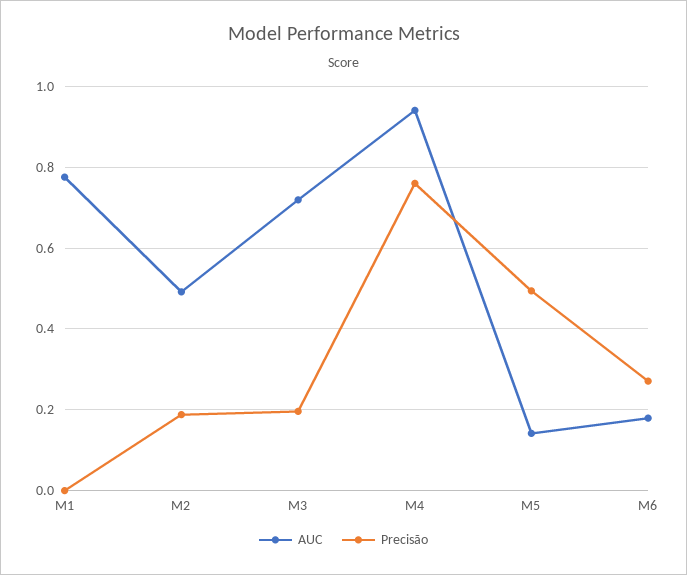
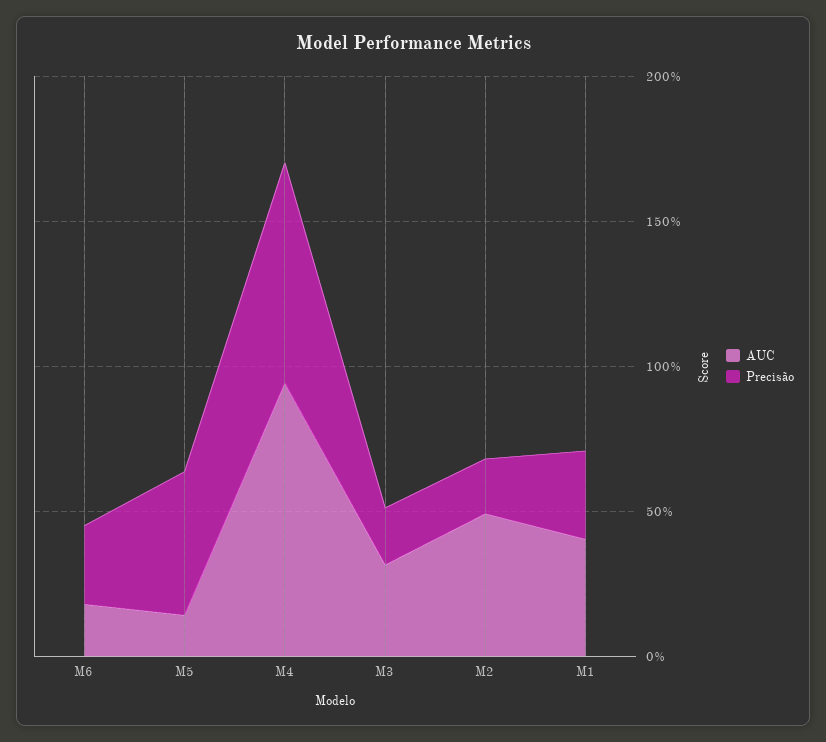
  {
    "AUC": {
-     "M1": 0.78,
+     "M1": 0.4,
      "M2": 0.5,
-     "M3": 0.72,
+     "M3": 0.3,
      "M4": 0.94,
      "M5": 0.14,
      "M6": 0.18
    },
    "Precisão": {
-     "M1": 0,
+     "M1": 0.3,
      "M2": 0.18,
      "M3": 0.2,
      "M4": 0.76,
      "M5": 0.5,
      "M6": 0.28
    }
  }

